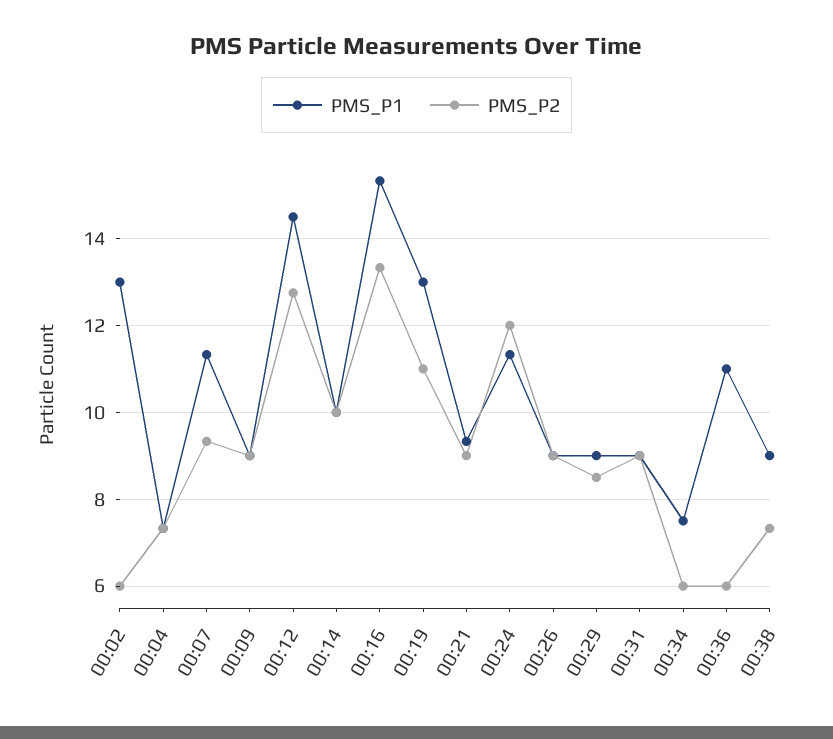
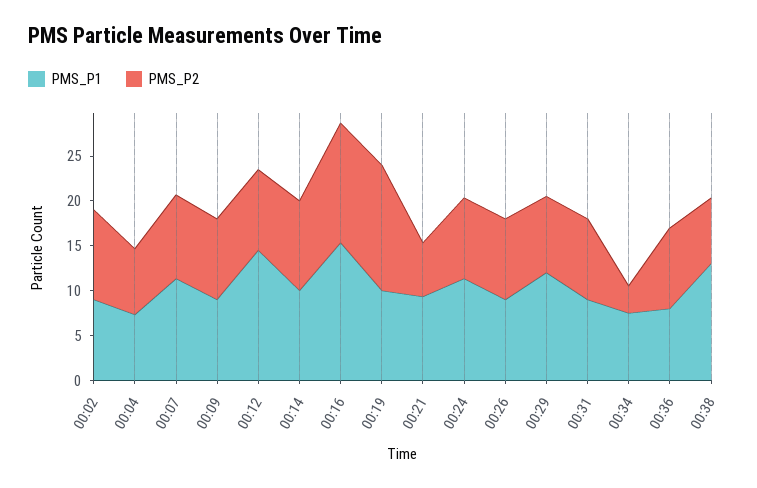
  {
    "PMS_P1": {
-     "00:02": 13,
+     "00:02": 9,
      "00:04": 7.4,
      "00:07": 11.4,
      "00:09": 9,
      "00:12": 14.6,
      "00:14": 10,
      "00:16": 15.4,
-     "00:19": 13,
+     "00:19": 10,
      "00:21": 9.4,
      "00:24": 11.4,
      "00:26": 9,
-     "00:29": 9,
+     "00:29": 12,
      "00:31": 9,
      "00:34": 7.6,
-     "00:36": 11,
+     "00:36": 8,
-     "00:38": 9
+     "00:38": 13
    },
    "PMS_P2": {
-     "00:02": 6,
+     "00:02": 10,
      "00:04": 7.4,
      "00:07": 9.4,
      "00:09": 9,
-     "00:12": 12.8,
+     "00:12": 9,
      "00:14": 10,
      "00:16": 13.4,
-     "00:19": 11,
+     "00:19": 14,
-     "00:21": 9,
+     "00:21": 6,
-     "00:24": 12,
+     "00:24": 9,
      "00:26": 9,
      "00:29": 8.6,
      "00:31": 9,
-     "00:34": 6,
+     "00:34": 3,
-     "00:36": 6,
+     "00:36": 9,
      "00:38": 7.4
    }
  }

